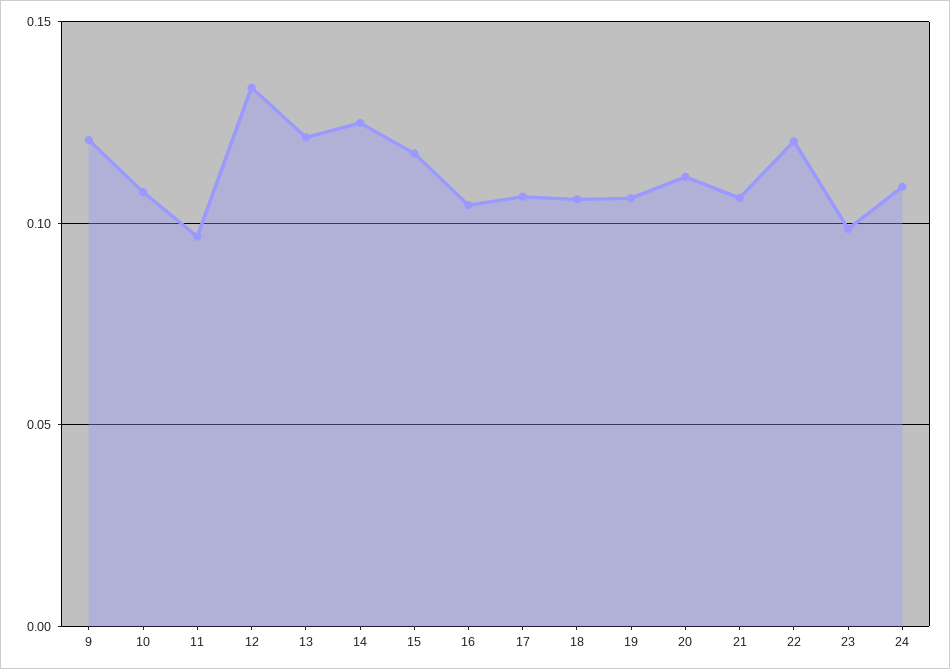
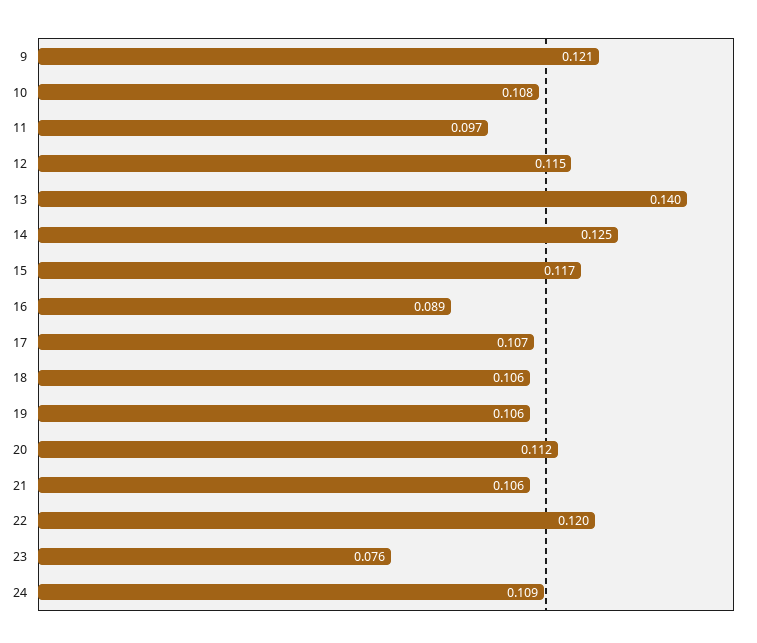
  {
    "9": 0.121,
    "10": 0.108,
    "11": 0.097,
-   "12": 0.135,
+   "12": 0.115,
-   "13": 0.12,
+   "13": 0.14,
    "14": 0.125,
    "15": 0.117,
-   "16": 0.105,
+   "16": 0.089,
    "17": 0.107,
    "18": 0.106,
    "19": 0.106,
    "20": 0.112,
    "21": 0.106,
    "22": 0.12,
-   "23": 0.1,
+   "23": 0.076,
    "24": 0.109
  }

